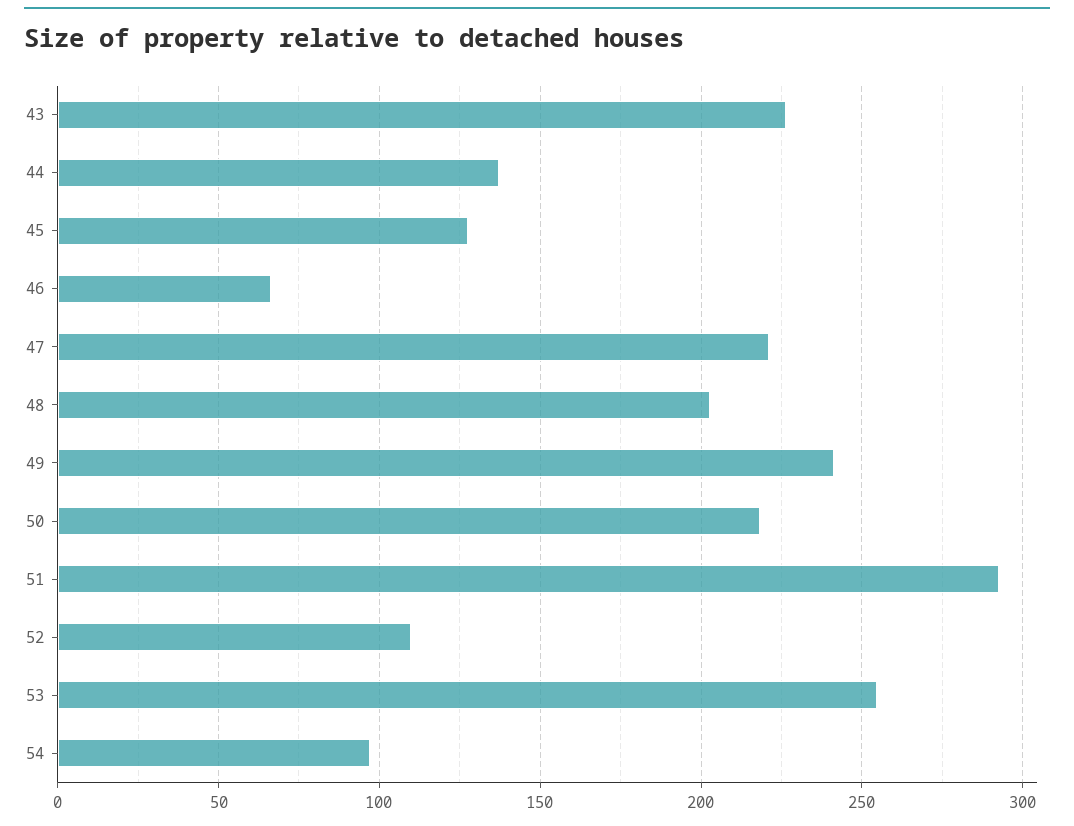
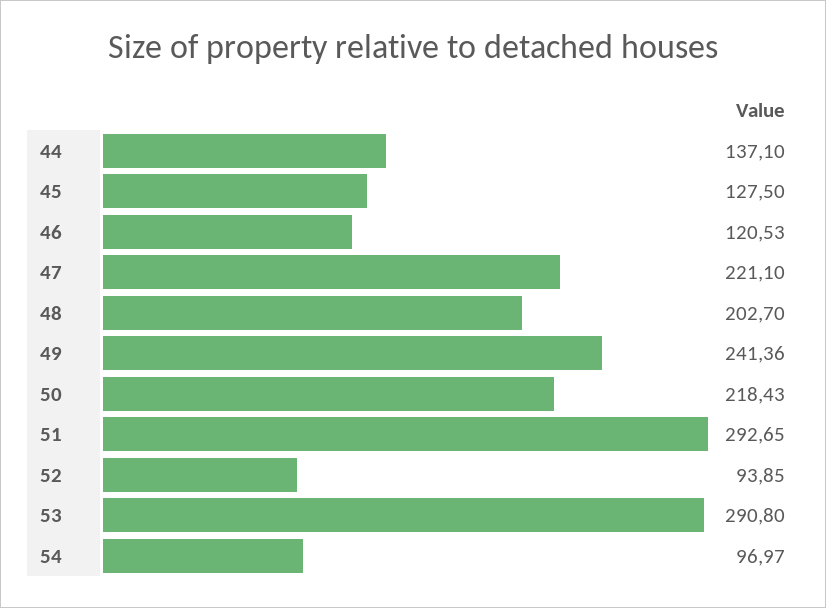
  {
-   "43": 225,
    "44": 137.1,
    "45": 127.5,
-   "46": 65,
+   "46": 120.53,
    "47": 221.1,
    "48": 202.7,
    "49": 241.36,
    "50": 218.43,
    "51": 292.65,
-   "52": 110,
+   "52": 93.85,
-   "53": 255,
+   "53": 290.8,
    "54": 96.97
  }

